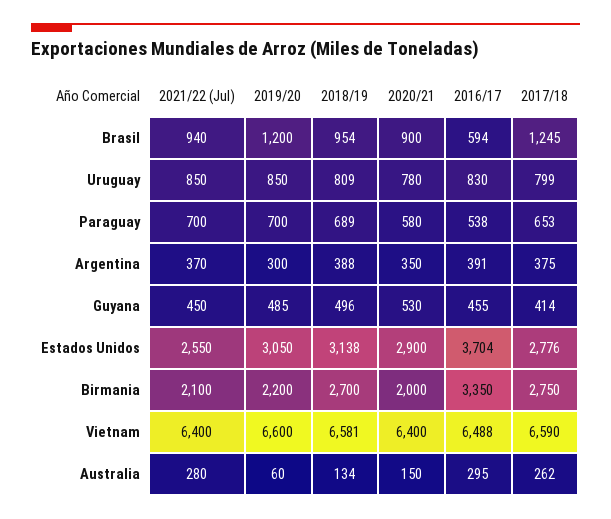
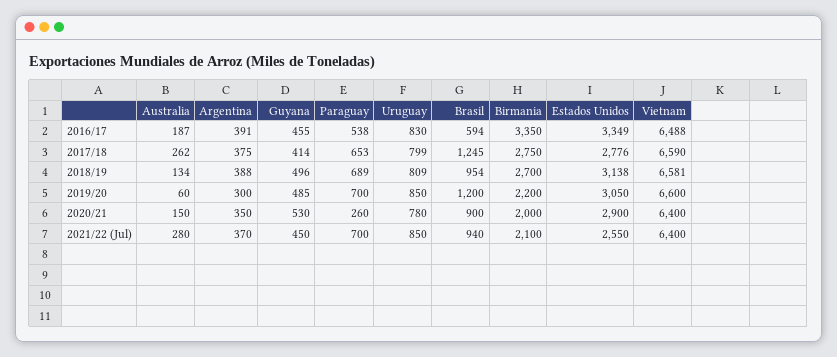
  {
    "2021/22 (Jul)": {
      "Brasil": 940,
      "Uruguay": 850,
      "Paraguay": 700,
      "Argentina": 370,
      "Guyana": 450,
      "Estados Unidos": 2550,
      "Birmania": 2100,
      "Vietnam": 6400,
      "Australia": 280
    },
    "2019/20": {
      "Brasil": 1200,
      "Uruguay": 850,
      "Paraguay": 700,
      "Argentina": 300,
      "Guyana": 485,
      "Estados Unidos": 3050,
      "Birmania": 2200,
      "Vietnam": 6600,
      "Australia": 60
    },
    "2018/19": {
      "Brasil": 954,
      "Uruguay": 809,
      "Paraguay": 689,
      "Argentina": 388,
      "Guyana": 496,
      "Estados Unidos": 3138,
      "Birmania": 2700,
      "Vietnam": 6581,
      "Australia": 134
    },
    "2020/21": {
      "Brasil": 900,
      "Uruguay": 780,
-     "Paraguay": 580,
+     "Paraguay": 260,
      "Argentina": 350,
      "Guyana": 530,
      "Estados Unidos": 2900,
      "Birmania": 2000,
      "Vietnam": 6400,
      "Australia": 150
    },
    "2016/17": {
      "Brasil": 594,
      "Uruguay": 830,
      "Paraguay": 538,
      "Argentina": 391,
      "Guyana": 455,
-     "Estados Unidos": 3704,
+     "Estados Unidos": 3349,
      "Birmania": 3350,
      "Vietnam": 6488,
-     "Australia": 295
+     "Australia": 187
    },
    "2017/18": {
      "Brasil": 1245,
      "Uruguay": 799,
      "Paraguay": 653,
      "Argentina": 375,
      "Guyana": 414,
      "Estados Unidos": 2776,
      "Birmania": 2750,
      "Vietnam": 6590,
      "Australia": 262
    }
  }

